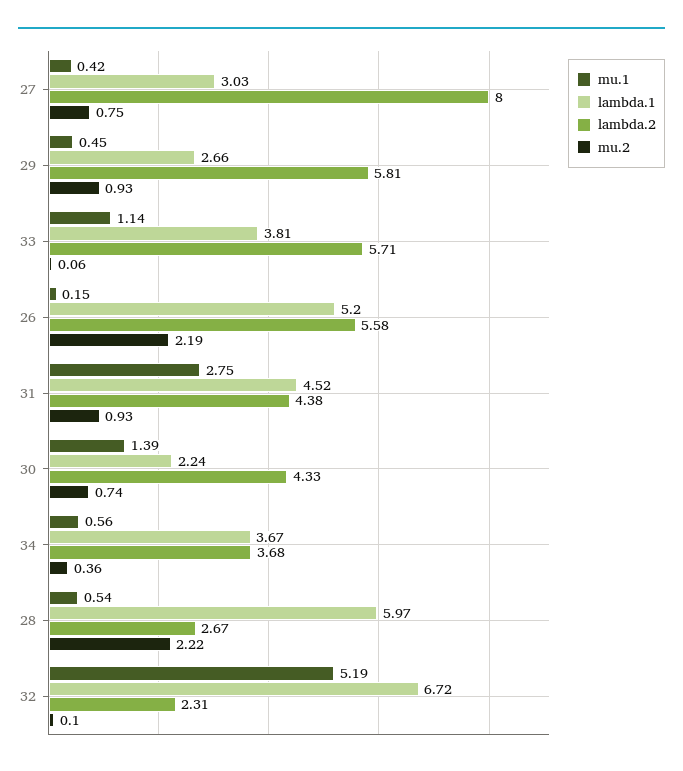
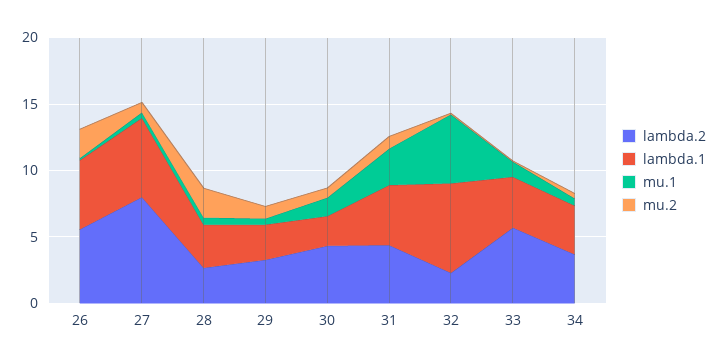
  {
    "mu.1": {
      "27": 0.42,
      "29": 0.45,
      "33": 1.14,
      "26": 0.15,
      "31": 2.75,
      "30": 1.39,
      "34": 0.56,
      "28": 0.54,
      "32": 5.19
    },
    "lambda.1": {
-     "27": 3.03,
+     "27": 6,
      "29": 2.66,
      "33": 3.81,
      "26": 5.2,
      "31": 4.52,
      "30": 2.24,
      "34": 3.67,
-     "28": 5.97,
+     "28": 3,
      "32": 6.72
    },
    "lambda.2": {
      "27": 8,
-     "29": 5.81,
+     "29": 3,
      "33": 5.71,
      "26": 5.58,
      "31": 4.38,
      "30": 4.33,
      "34": 3.68,
      "28": 2.67,
      "32": 2.31
    },
    "mu.2": {
      "27": 0.75,
      "29": 0.93,
      "33": 0.06,
      "26": 2.19,
      "31": 0.93,
      "30": 0.74,
      "34": 0.36,
      "28": 2.22,
      "32": 0.1
    }
  }

